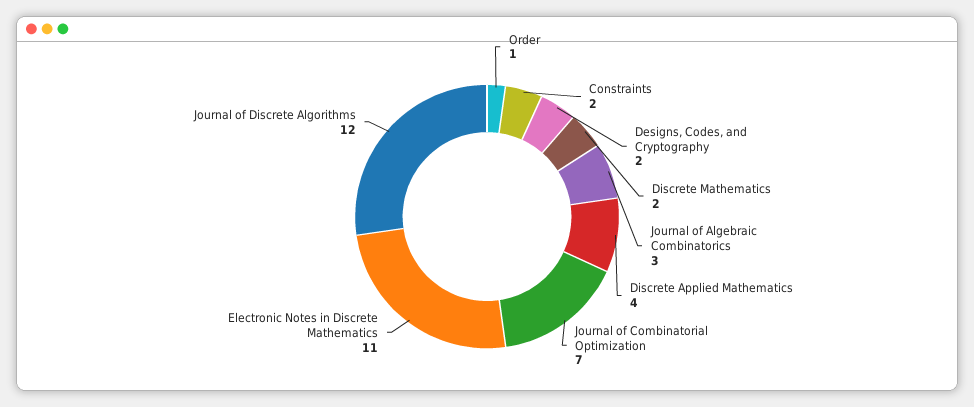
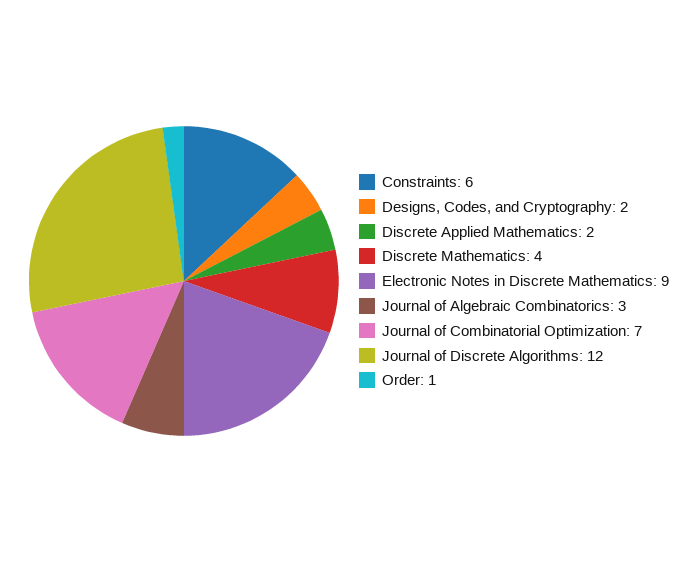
  {
    "Order": 1,
-   "Constraints": 2,
+   "Constraints": 6,
    "Designs, Codes, and Cryptography": 2,
-   "Discrete Mathematics": 2,
+   "Discrete Mathematics": 4,
    "Journal of Algebraic Combinatorics": 3,
-   "Discrete Applied Mathematics": 4,
+   "Discrete Applied Mathematics": 2,
    "Journal of Combinatorial Optimization": 7,
-   "Electronic Notes in Discrete Mathematics": 11,
+   "Electronic Notes in Discrete Mathematics": 9,
    "Journal of Discrete Algorithms": 12
  }

